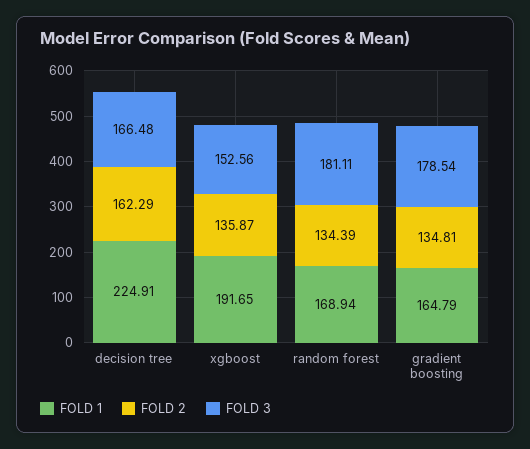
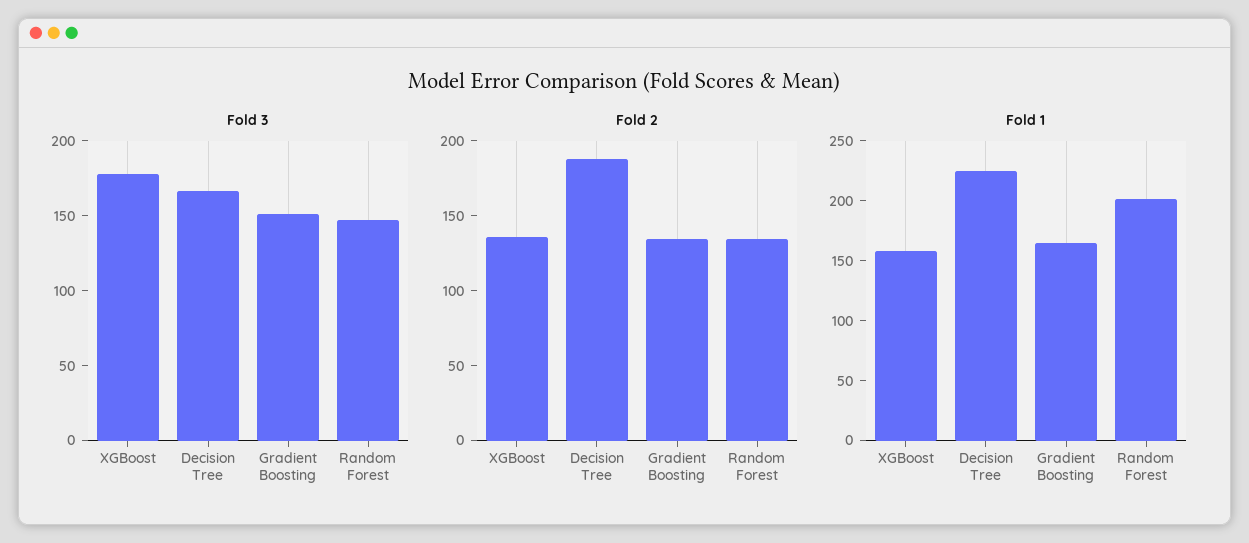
  {
    "FOLD 1": {
      "decision tree": 224.91,
-     "xgboost": 191.65,
+     "xgboost": 160,
-     "random forest": 168.94,
+     "random forest": 200,
      "gradient boosting": 164.79
    },
    "FOLD 2": {
-     "decision tree": 162.29,
+     "decision tree": 190,
      "xgboost": 135.87,
      "random forest": 134.39,
      "gradient boosting": 134.81
    },
    "FOLD 3": {
      "decision tree": 166.48,
-     "xgboost": 152.56,
+     "xgboost": 180,
-     "random forest": 181.11,
+     "random forest": 150,
-     "gradient boosting": 178.54
+     "gradient boosting": 150
    }
  }

